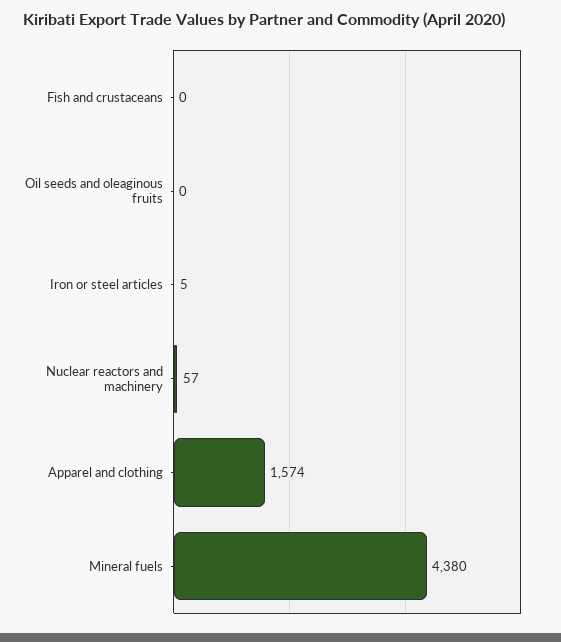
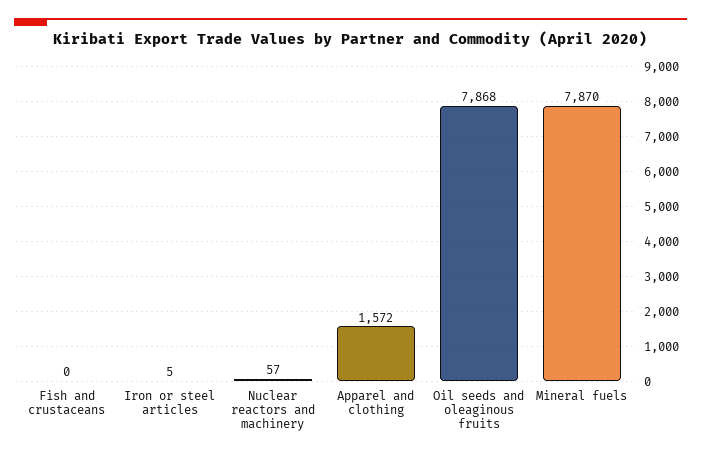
  {
    "Fish and crustaceans": 0,
-   "Oil seeds and oleaginous fruits": 0,
+   "Oil seeds and oleaginous fruits": 7868,
    "Iron or steel articles": 5,
    "Nuclear reactors and machinery": 57,
-   "Apparel and clothing": 1574,
+   "Apparel and clothing": 1572,
-   "Mineral fuels": 4380
+   "Mineral fuels": 7870
  }

